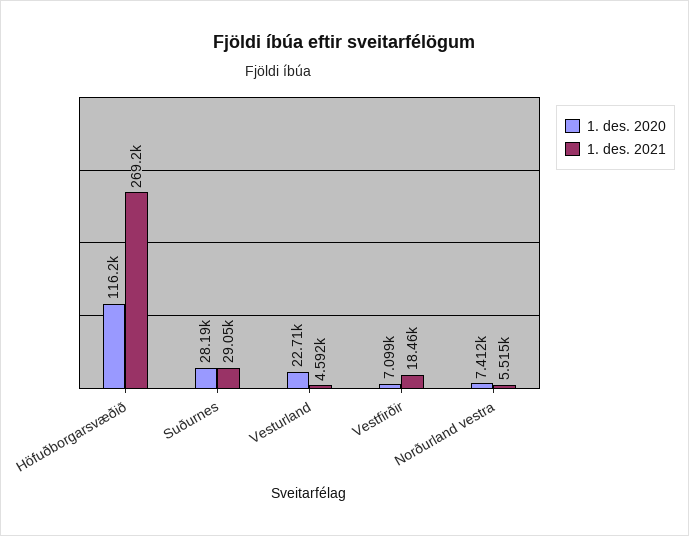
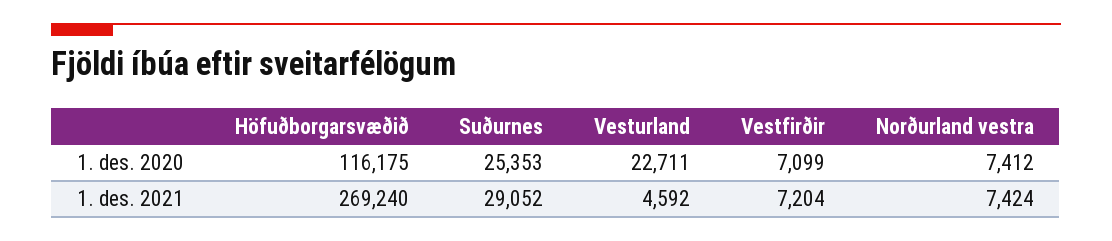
  {
    "1. des. 2020": {
      "Höfuðborgarsvæðið": 116175,
-     "Suðurnes": 28190,
+     "Suðurnes": 25353,
      "Vesturland": 22711,
      "Vestfirðir": 7099,
      "Norðurland vestra": 7412
    },
    "1. des. 2021": {
      "Höfuðborgarsvæðið": 269240,
      "Suðurnes": 29052,
      "Vesturland": 4592,
-     "Vestfirðir": 18460,
+     "Vestfirðir": 7204,
-     "Norðurland vestra": 5515
+     "Norðurland vestra": 7424
    }
  }

